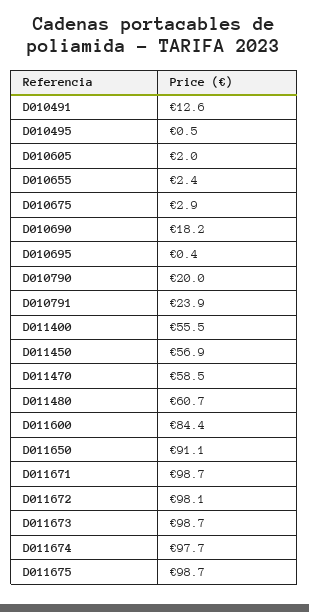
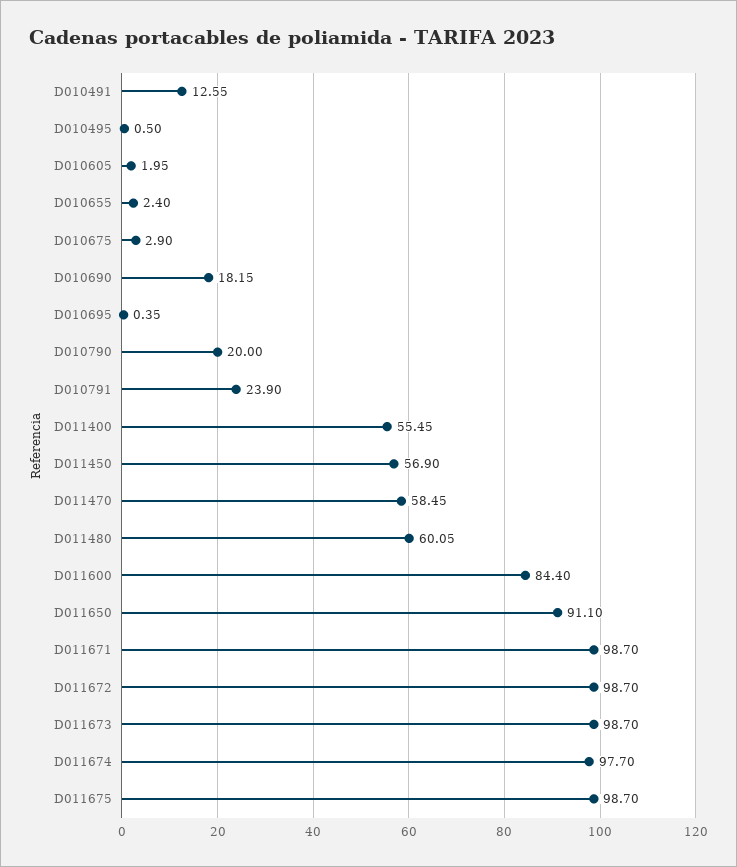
  {
    "D010491": 12.55,
    "D010495": 0.5,
    "D010605": 1.95,
    "D010655": 2.4,
    "D010675": 2.9,
    "D010690": 18.15,
    "D010695": 0.35,
    "D010790": 20,
    "D010791": 23.9,
    "D011400": 55.45,
    "D011450": 56.9,
    "D011470": 58.45,
-   "D011480": 60.7,
+   "D011480": 60.05,
    "D011600": 84.4,
    "D011650": 91.1,
    "D011671": 98.7,
-   "D011672": 98.1,
+   "D011672": 98.7,
    "D011673": 98.7,
    "D011674": 97.7,
    "D011675": 98.7
  }

